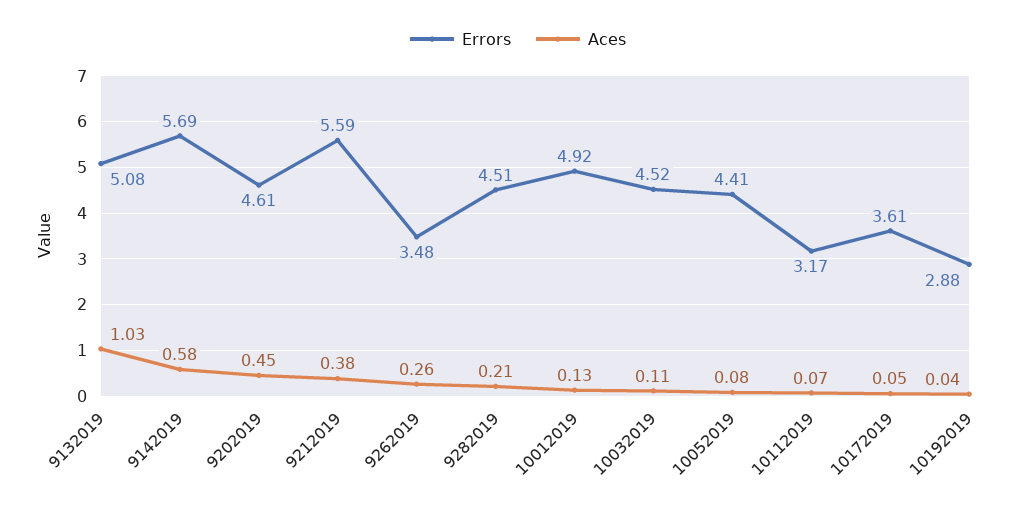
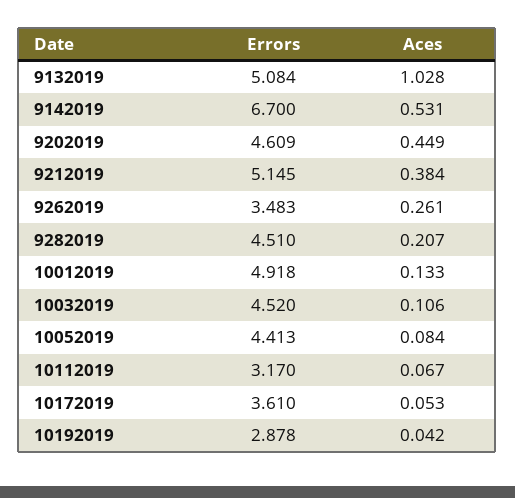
  {
    "Errors": {
      "9132019": 5.084,
-     "9142019": 5.69,
+     "9142019": 6.7,
      "9202019": 4.609,
-     "9212019": 5.59,
+     "9212019": 5.145,
      "9262019": 3.483,
      "9282019": 4.51,
      "10012019": 4.918,
      "10032019": 4.52,
      "10052019": 4.413,
      "10112019": 3.17,
      "10172019": 3.61,
      "10192019": 2.878
    },
    "Aces": {
      "9132019": 1.028,
-     "9142019": 0.58,
+     "9142019": 0.531,
      "9202019": 0.449,
      "9212019": 0.384,
      "9262019": 0.261,
      "9282019": 0.207,
      "10012019": 0.133,
      "10032019": 0.106,
      "10052019": 0.084,
      "10112019": 0.067,
      "10172019": 0.053,
      "10192019": 0.042
    }
  }

